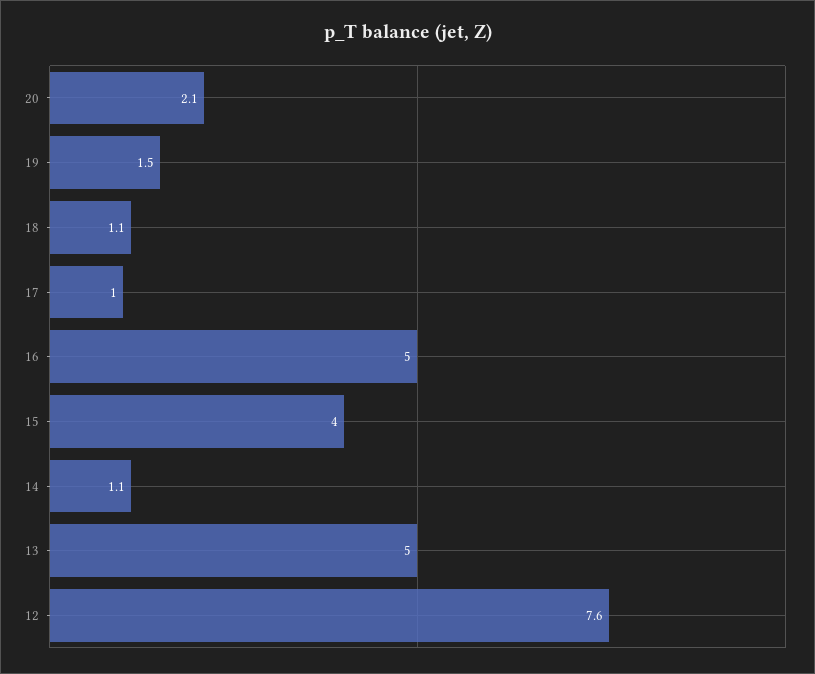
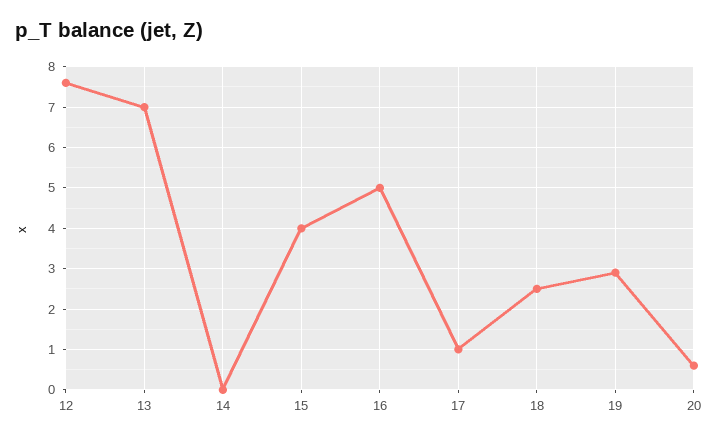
  {
-   "20": 2.1,
+   "20": 0.5,
-   "19": 1.5,
+   "19": 3,
-   "18": 1.1,
+   "18": 2.5,
    "17": 1,
    "16": 5,
    "15": 4,
-   "14": 1.1,
+   "14": 0,
-   "13": 5,
+   "13": 7,
    "12": 7.6
  }

